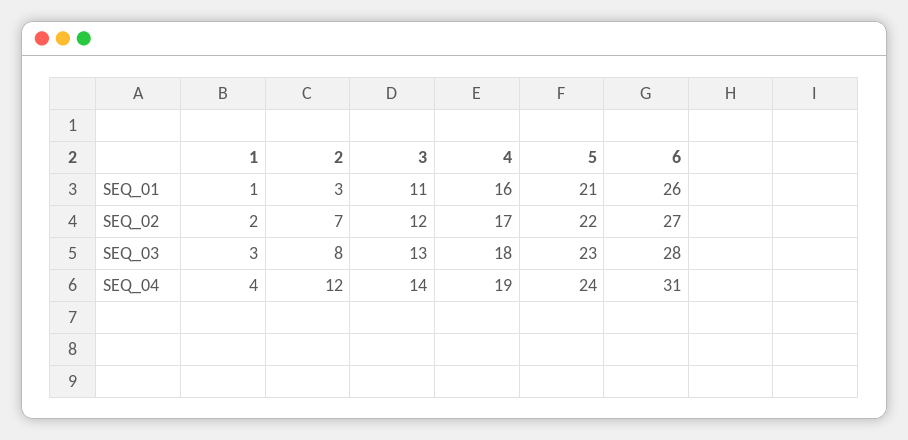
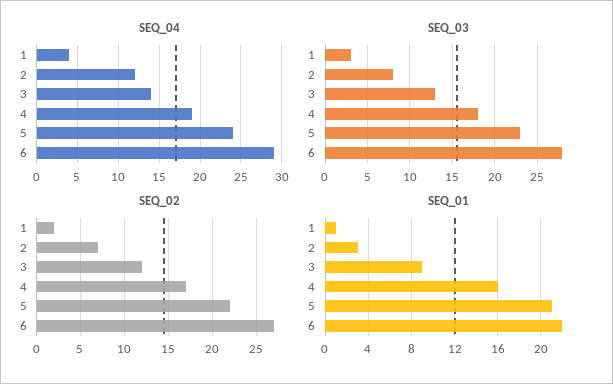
  {
    "SEQ_01": {
      "1": 1,
      "2": 3,
-     "3": 11,
+     "3": 9,
      "4": 16,
      "5": 21,
-     "6": 26
+     "6": 22
    },
    "SEQ_02": {
      "1": 2,
      "2": 7,
      "3": 12,
      "4": 17,
      "5": 22,
      "6": 27
    },
    "SEQ_03": {
      "1": 3,
      "2": 8,
      "3": 13,
      "4": 18,
      "5": 23,
      "6": 28
    },
    "SEQ_04": {
      "1": 4,
      "2": 12,
      "3": 14,
      "4": 19,
      "5": 24,
-     "6": 31
+     "6": 29
    }
  }

